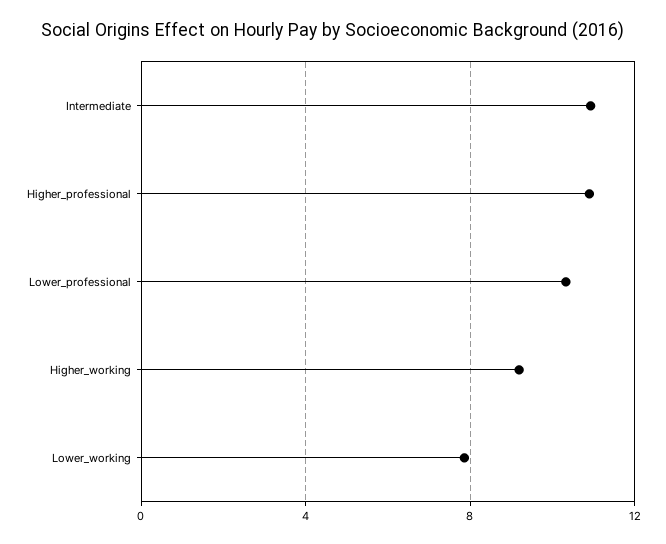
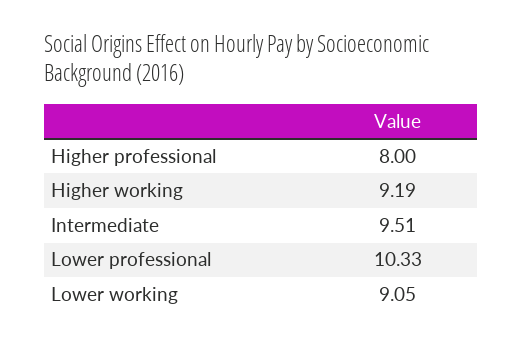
  {
-   "Intermediate": 11,
+   "Intermediate": 9.51,
-   "Higher_professional": 11,
+   "Higher_professional": 8,
    "Lower_professional": 10.33,
    "Higher_working": 9.19,
-   "Lower_working": 8
+   "Lower_working": 9.05
  }

